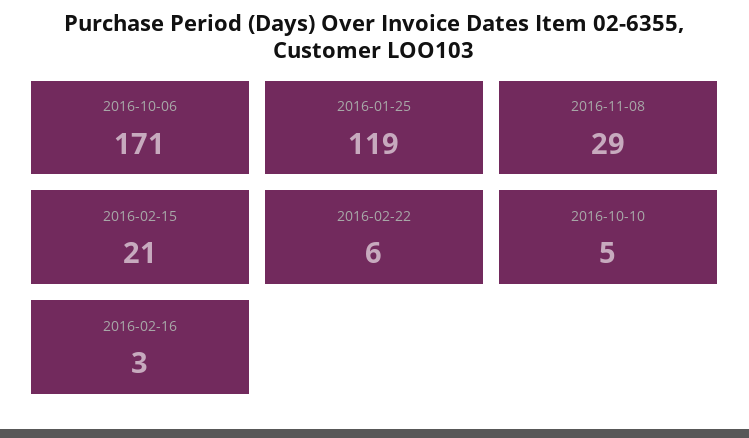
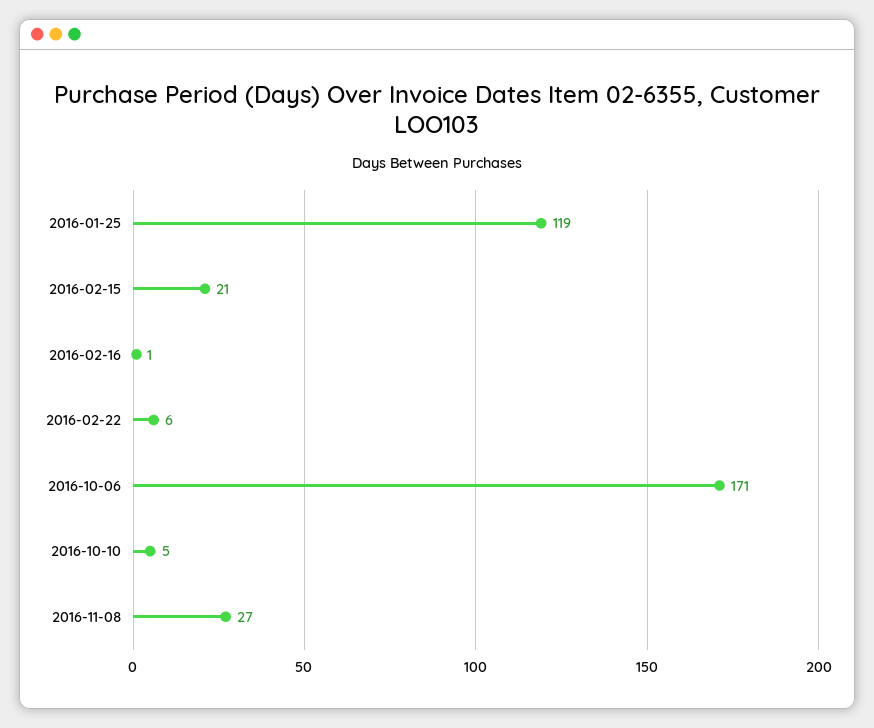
  {
    "2016-10-06": 171,
    "2016-01-25": 119,
-   "2016-11-08": 29,
+   "2016-11-08": 27,
    "2016-02-15": 21,
    "2016-02-22": 6,
    "2016-10-10": 5,
-   "2016-02-16": 3
+   "2016-02-16": 1
  }

